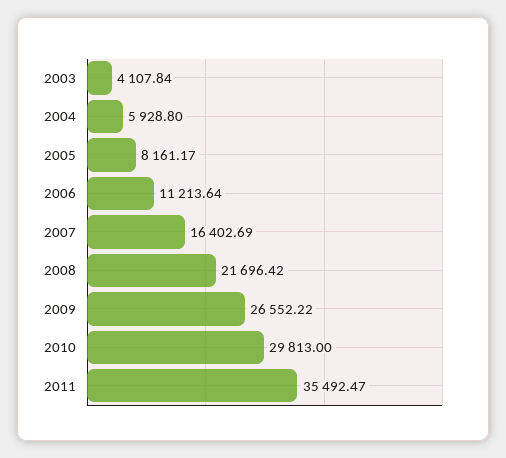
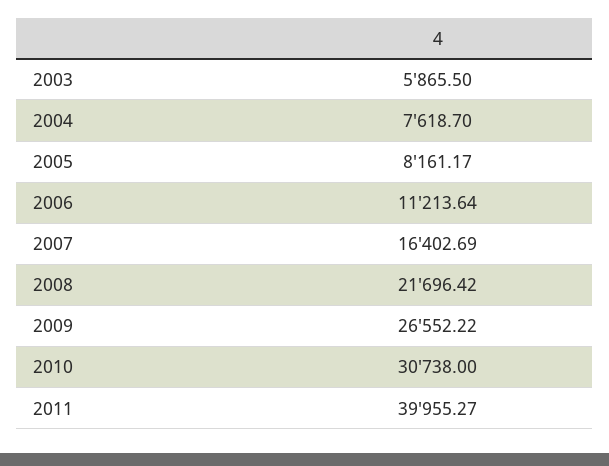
  {
-   "2003": 4107.84,
+   "2003": 5865.5,
-   "2004": 5928.8,
+   "2004": 7618.7,
    "2005": 8161.17,
    "2006": 11213.64,
    "2007": 16402.69,
    "2008": 21696.42,
    "2009": 26552.22,
-   "2010": 29813,
+   "2010": 30738,
-   "2011": 35492.47
+   "2011": 39955.27
  }

